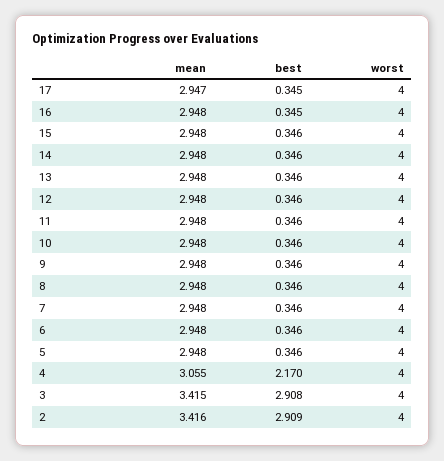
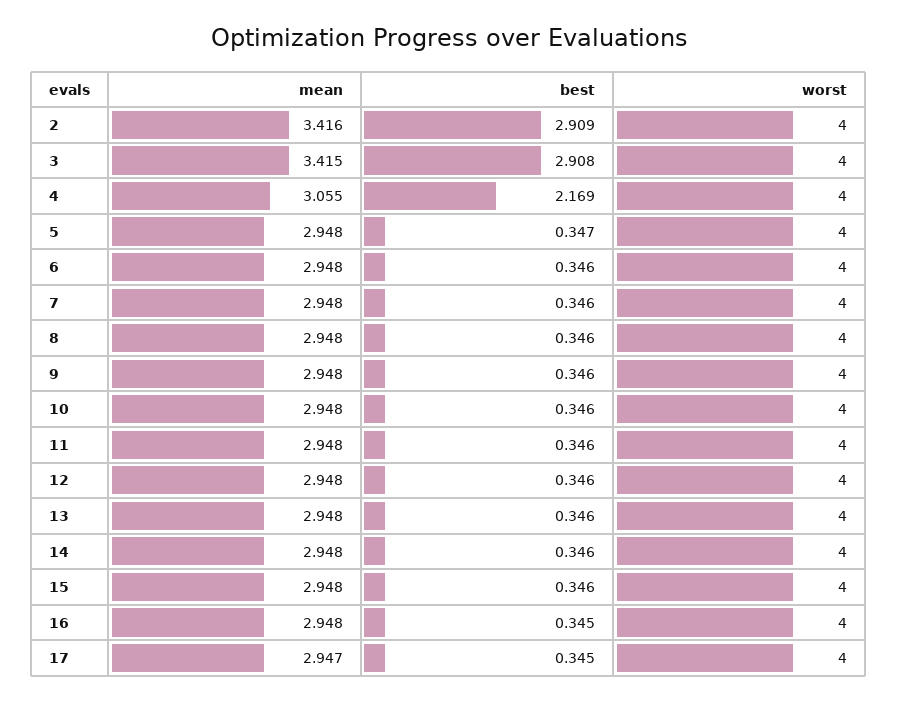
  {
    "mean": {
      "17": 2.947,
      "16": 2.948,
      "15": 2.948,
      "14": 2.948,
      "13": 2.948,
      "12": 2.948,
      "11": 2.948,
      "10": 2.948,
      "9": 2.948,
      "8": 2.948,
      "7": 2.948,
      "6": 2.948,
      "5": 2.948,
      "4": 3.055,
      "3": 3.415,
      "2": 3.416
    },
    "best": {
      "17": 0.345,
      "16": 0.345,
      "15": 0.346,
      "14": 0.346,
      "13": 0.346,
      "12": 0.346,
      "11": 0.346,
      "10": 0.346,
      "9": 0.346,
      "8": 0.346,
      "7": 0.346,
      "6": 0.346,
-     "5": 0.346,
+     "5": 0.347,
-     "4": 2.17,
+     "4": 2.169,
      "3": 2.908,
      "2": 2.909
    },
    "worst": {
      "17": 4,
      "16": 4,
      "15": 4,
      "14": 4,
      "13": 4,
      "12": 4,
      "11": 4,
      "10": 4,
      "9": 4,
      "8": 4,
      "7": 4,
      "6": 4,
      "5": 4,
      "4": 4,
      "3": 4,
      "2": 4
    }
  }

